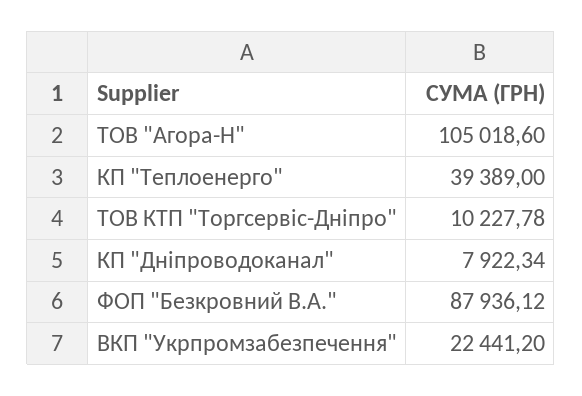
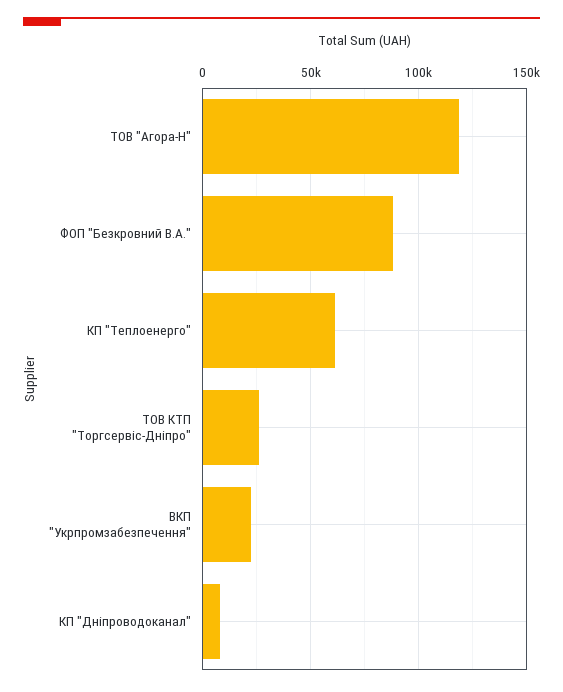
  {
-   "ТОВ \"Агора-Н\"": 105018.6,
+   "ТОВ \"Агора-Н\"": 120000,
-   "КП \"Теплоенерго\"": 39389,
+   "КП \"Теплоенерго\"": 60000,
-   "ТОВ КТП \"Торгсервіс-Дніпро\"": 10227.78,
+   "ТОВ КТП \"Торгсервіс-Дніпро\"": 25000,
    "КП \"Дніпроводоканал\"": 7922.34,
    "ФОП \"Безкровний В.А.\"": 87936.12,
    "ВКП \"Укрпромзабезпечення\"": 22441.2
  }

